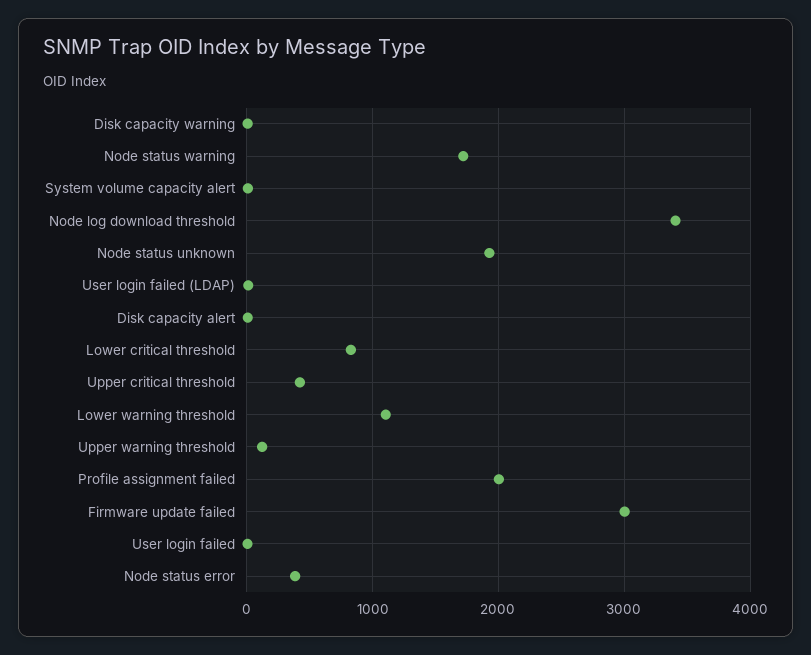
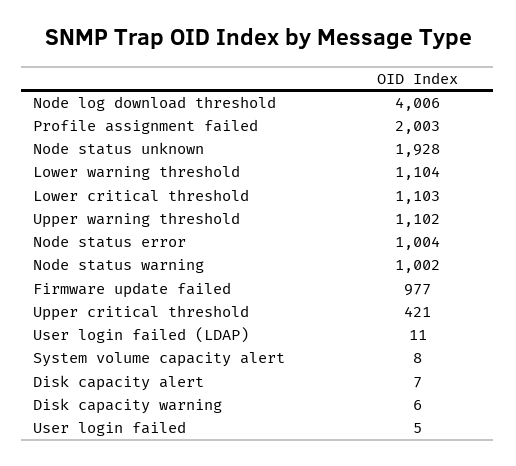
  {
    "Disk capacity warning": 6,
-   "Node status warning": 1700,
+   "Node status warning": 1002,
    "System volume capacity alert": 8,
-   "Node log download threshold": 3400,
+   "Node log download threshold": 4006,
    "Node status unknown": 1928,
    "User login failed (LDAP)": 11,
    "Disk capacity alert": 7,
-   "Lower critical threshold": 800,
+   "Lower critical threshold": 1103,
    "Upper critical threshold": 421,
    "Lower warning threshold": 1104,
-   "Upper warning threshold": 100,
+   "Upper warning threshold": 1102,
    "Profile assignment failed": 2003,
-   "Firmware update failed": 3000,
+   "Firmware update failed": 977,
    "User login failed": 5,
-   "Node status error": 400
+   "Node status error": 1004
  }

